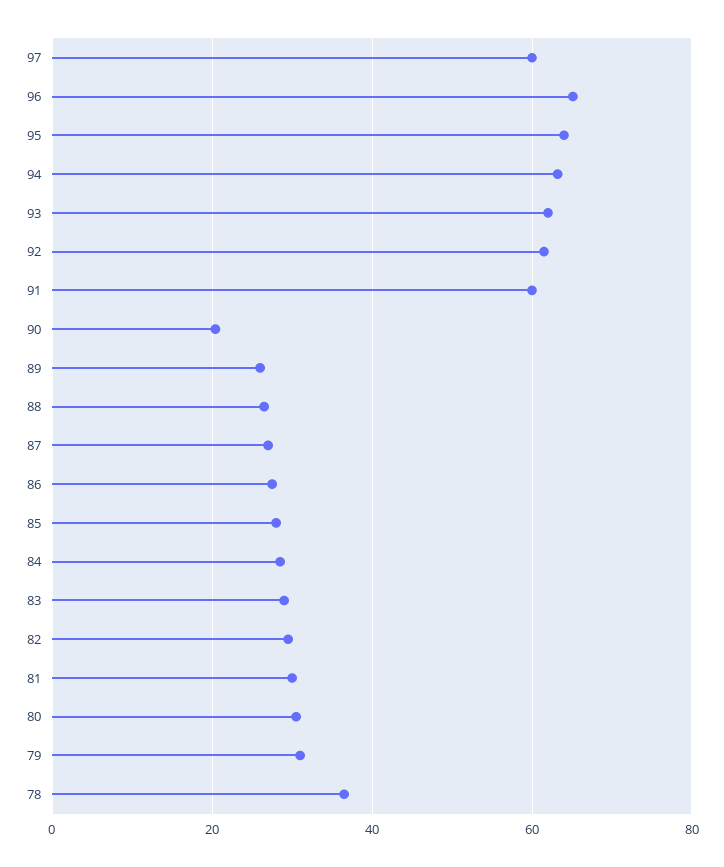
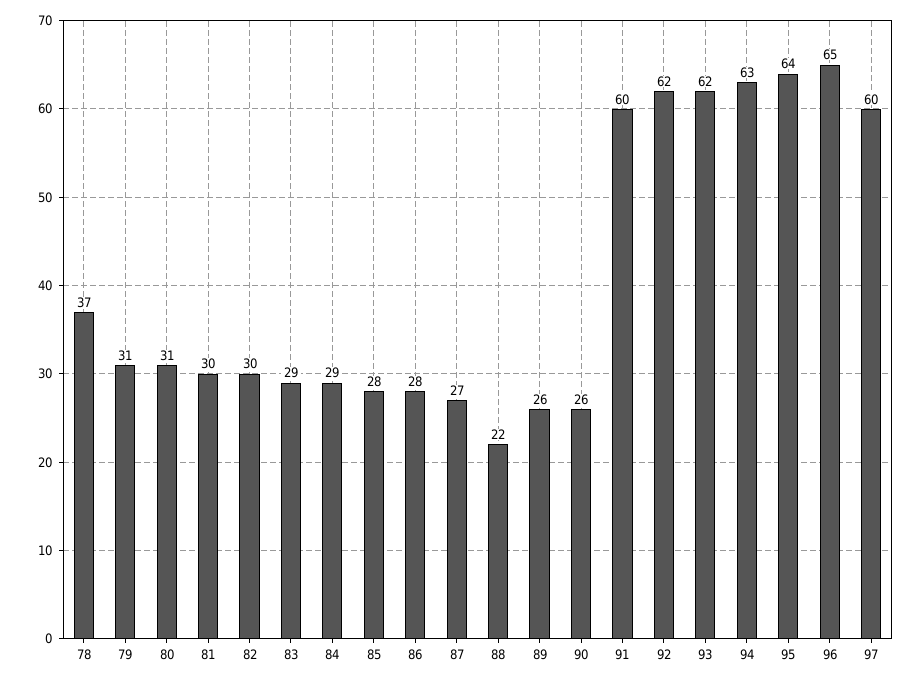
  {
    "97": 60,
    "96": 65,
    "95": 64,
    "94": 63,
    "93": 62,
    "92": 62,
    "91": 60,
-   "90": 20,
+   "90": 26,
    "89": 26,
-   "88": 26,
+   "88": 22,
    "87": 27,
    "86": 28,
    "85": 28,
    "84": 29,
    "83": 29,
    "82": 30,
    "81": 30,
    "80": 31,
    "79": 31,
    "78": 37
  }

